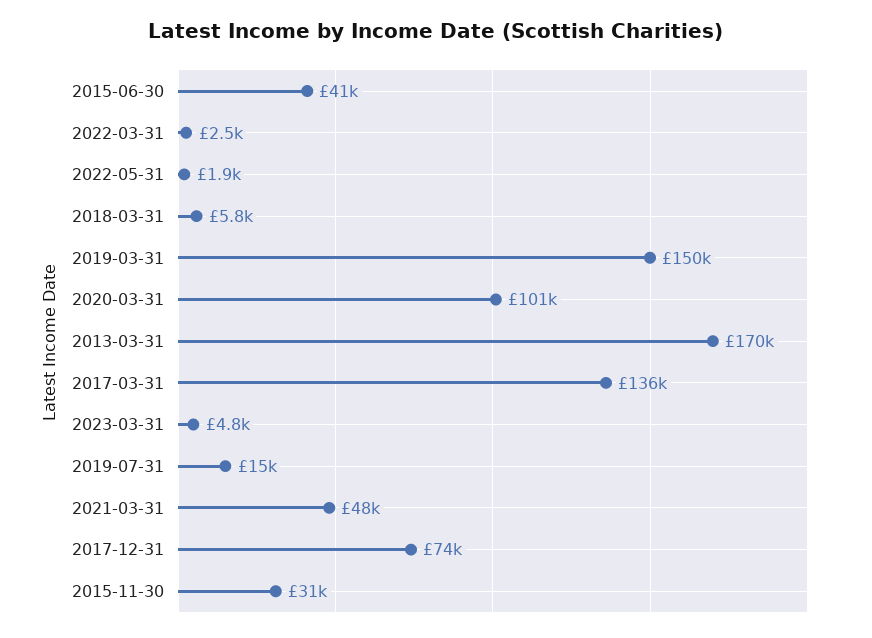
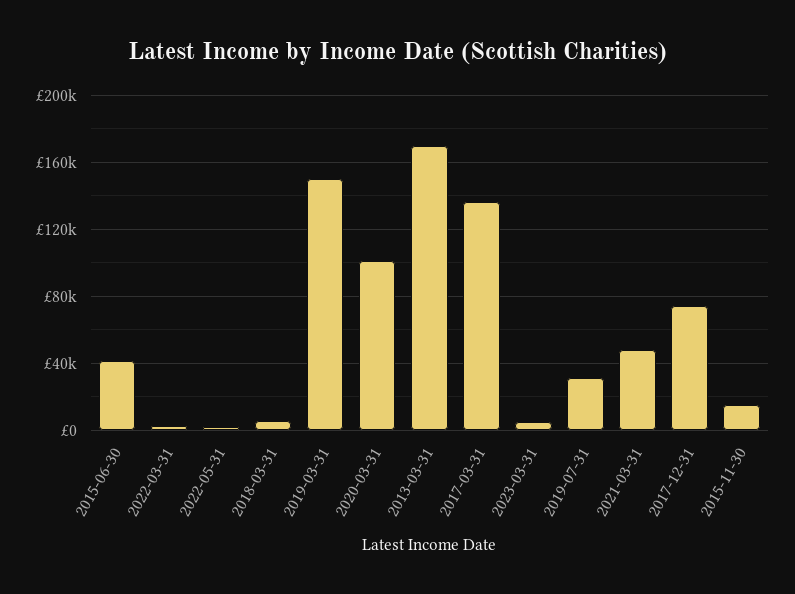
  {
    "2015-06-30": 41000,
    "2022-03-31": 2500,
    "2022-05-31": 1900,
    "2018-03-31": 5800,
    "2019-03-31": 150000,
    "2020-03-31": 101000,
    "2013-03-31": 170000,
    "2017-03-31": 136000,
    "2023-03-31": 4800,
-   "2019-07-31": 15000,
+   "2019-07-31": 30000,
    "2021-03-31": 48000,
    "2017-12-31": 74000,
-   "2015-11-30": 31000
+   "2015-11-30": 15000
  }

